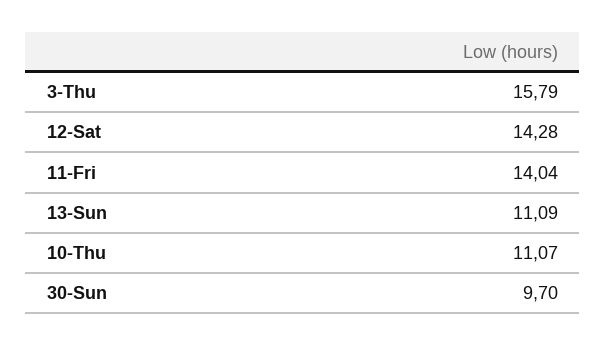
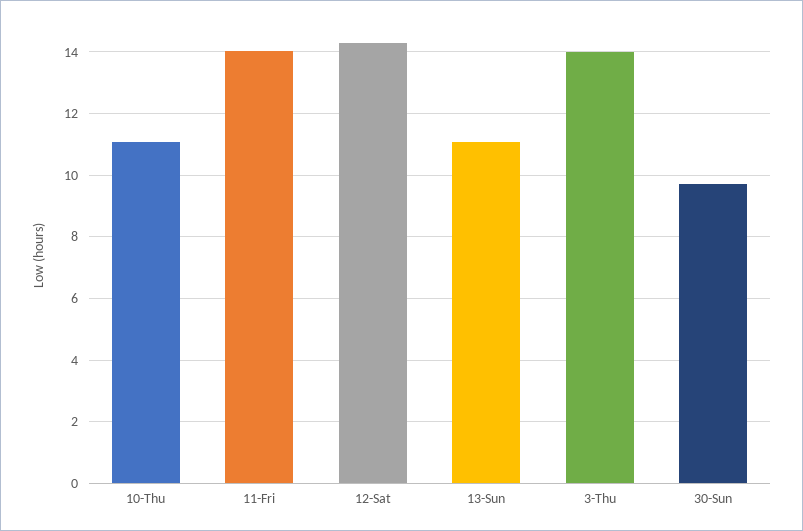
  {
-   "3-Thu": 15.79,
+   "3-Thu": 14,
    "12-Sat": 14.28,
    "11-Fri": 14.04,
    "13-Sun": 11.09,
    "10-Thu": 11.07,
    "30-Sun": 9.7
  }

